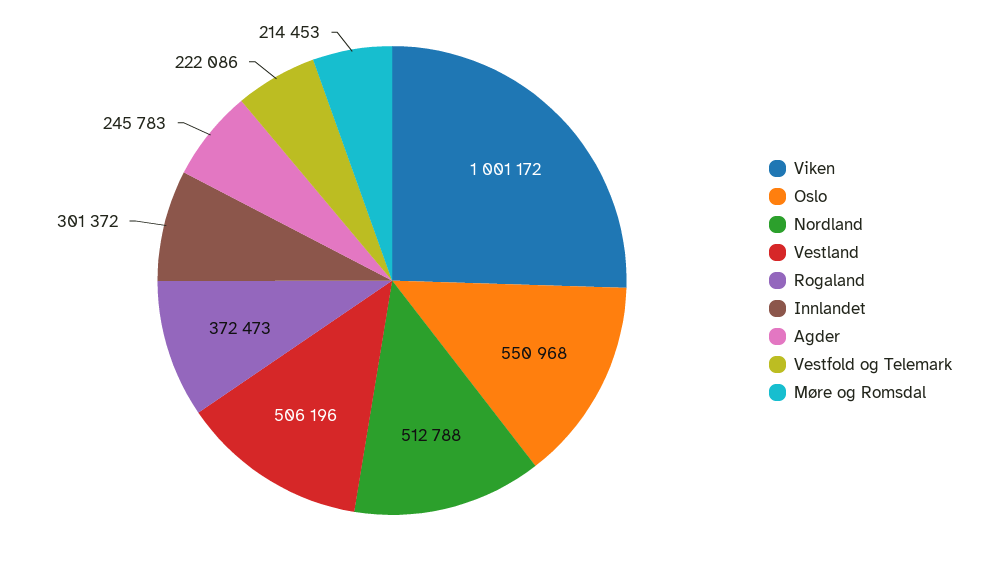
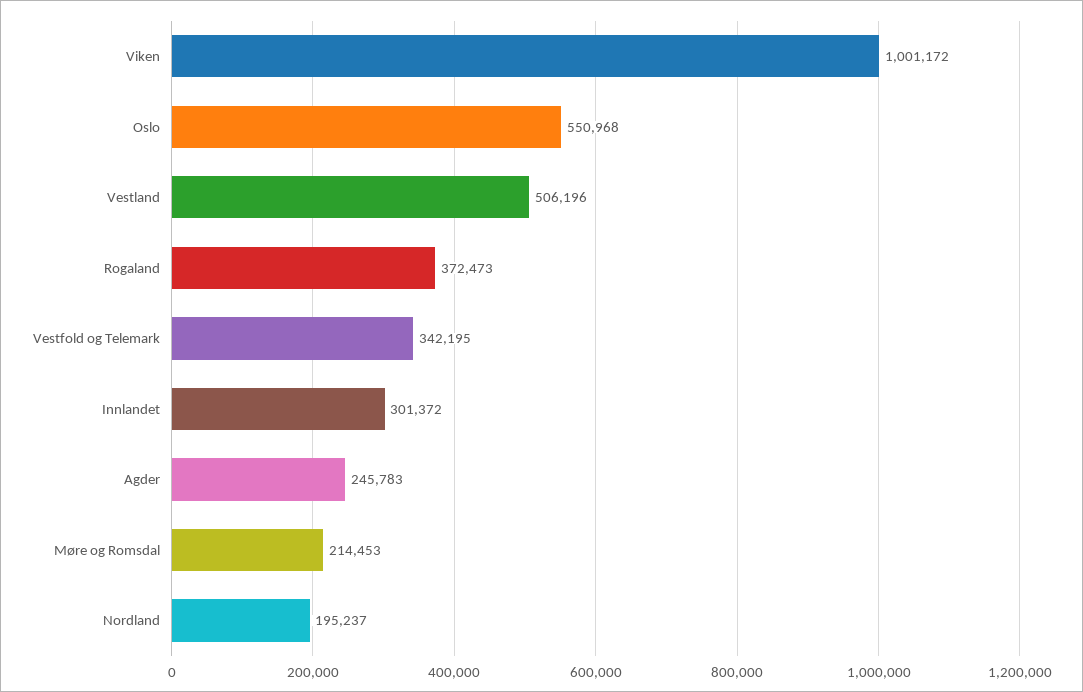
  {
    "Viken": 1001172,
    "Oslo": 550968,
-   "Nordland": 512788,
+   "Nordland": 195237,
    "Vestland": 506196,
    "Rogaland": 372473,
    "Innlandet": 301372,
    "Agder": 245783,
-   "Vestfold og Telemark": 222086,
+   "Vestfold og Telemark": 342195,
    "Møre og Romsdal": 214453
  }

